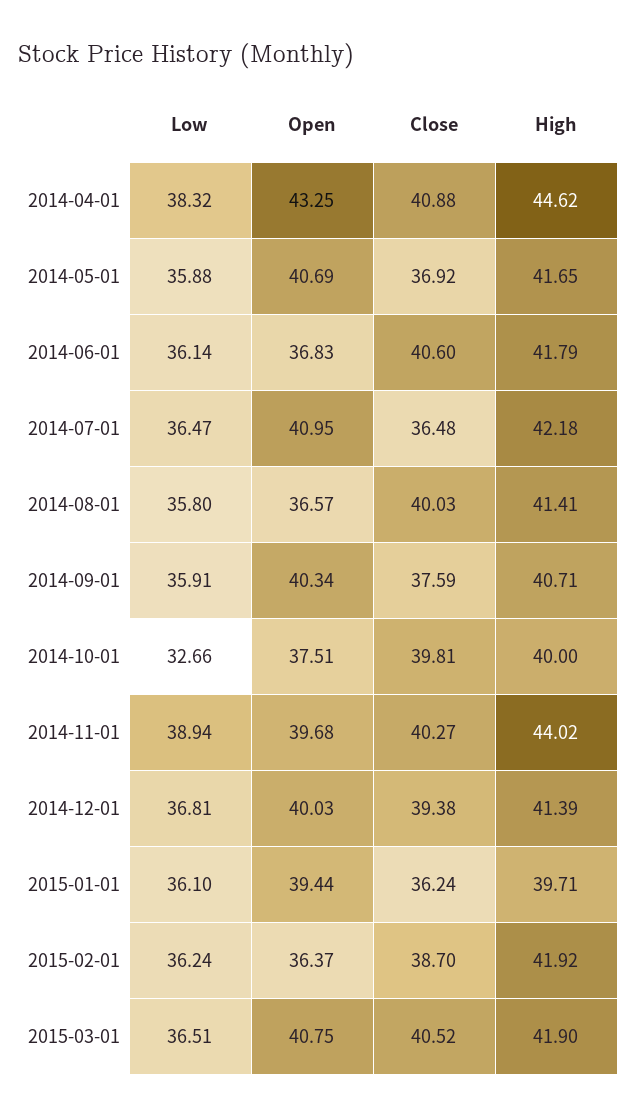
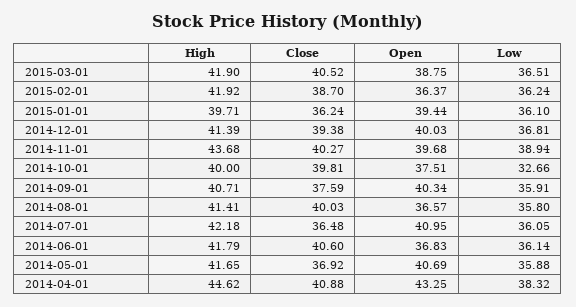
  {
    "Low": {
      "2014-04-01": 38.32,
      "2014-05-01": 35.88,
      "2014-06-01": 36.14,
-     "2014-07-01": 36.47,
+     "2014-07-01": 36.05,
      "2014-08-01": 35.8,
      "2014-09-01": 35.91,
      "2014-10-01": 32.66,
      "2014-11-01": 38.94,
      "2014-12-01": 36.81,
      "2015-01-01": 36.1,
      "2015-02-01": 36.24,
      "2015-03-01": 36.51
    },
    "Open": {
      "2014-04-01": 43.25,
      "2014-05-01": 40.69,
      "2014-06-01": 36.83,
      "2014-07-01": 40.95,
      "2014-08-01": 36.57,
      "2014-09-01": 40.34,
      "2014-10-01": 37.51,
      "2014-11-01": 39.68,
      "2014-12-01": 40.03,
      "2015-01-01": 39.44,
      "2015-02-01": 36.37,
-     "2015-03-01": 40.75
+     "2015-03-01": 38.75
    },
    "Close": {
      "2014-04-01": 40.88,
      "2014-05-01": 36.92,
      "2014-06-01": 40.6,
      "2014-07-01": 36.48,
      "2014-08-01": 40.03,
      "2014-09-01": 37.59,
      "2014-10-01": 39.81,
      "2014-11-01": 40.27,
      "2014-12-01": 39.38,
      "2015-01-01": 36.24,
      "2015-02-01": 38.7,
      "2015-03-01": 40.52
    },
    "High": {
      "2014-04-01": 44.62,
      "2014-05-01": 41.65,
      "2014-06-01": 41.79,
      "2014-07-01": 42.18,
      "2014-08-01": 41.41,
      "2014-09-01": 40.71,
      "2014-10-01": 40,
-     "2014-11-01": 44.02,
+     "2014-11-01": 43.68,
      "2014-12-01": 41.39,
      "2015-01-01": 39.71,
      "2015-02-01": 41.92,
      "2015-03-01": 41.9
    }
  }

